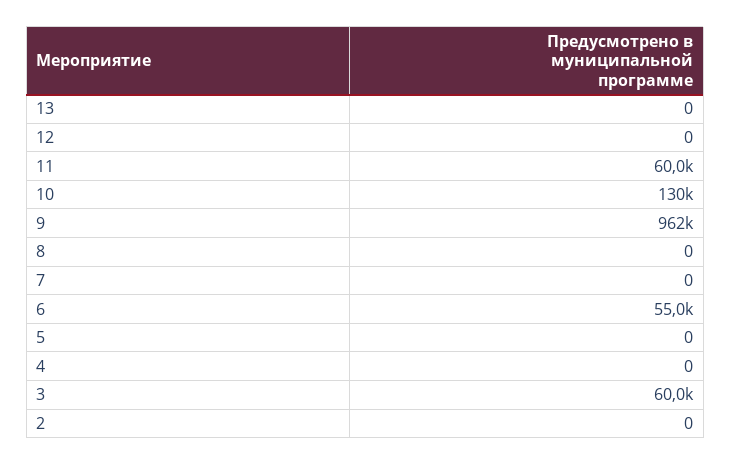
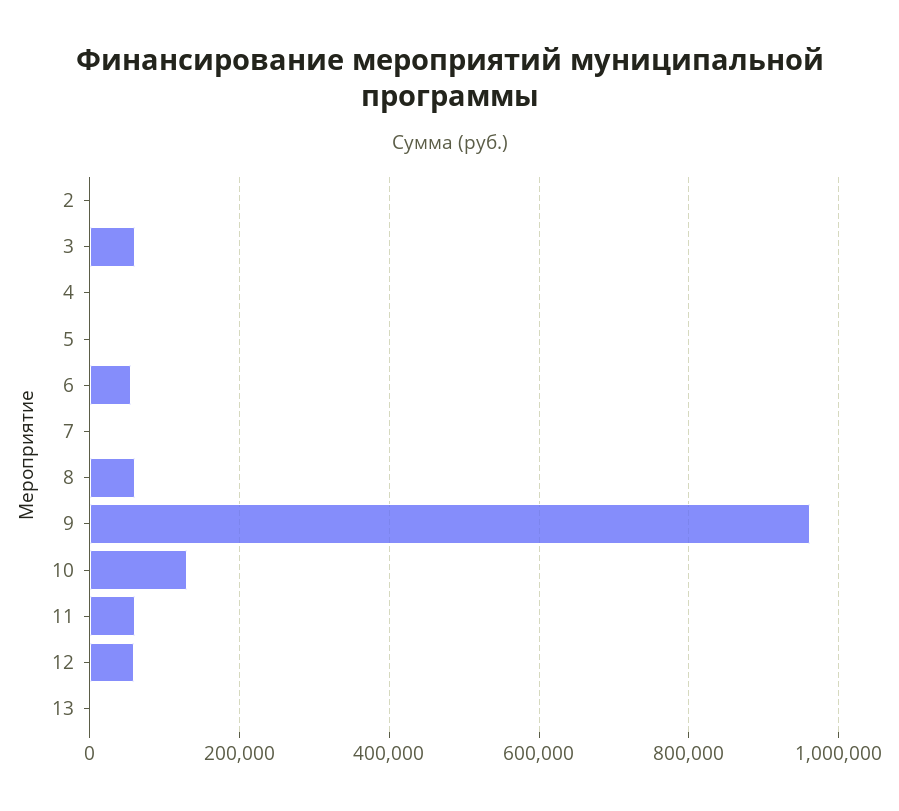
  {
    "13": 0,
-   "12": 0,
+   "12": 60000,
    "11": 60000,
    "10": 130000,
    "9": 962000,
-   "8": 0,
+   "8": 60000,
    "7": 0,
    "6": 55000,
    "5": 0,
    "4": 0,
    "3": 60000,
    "2": 0
  }

